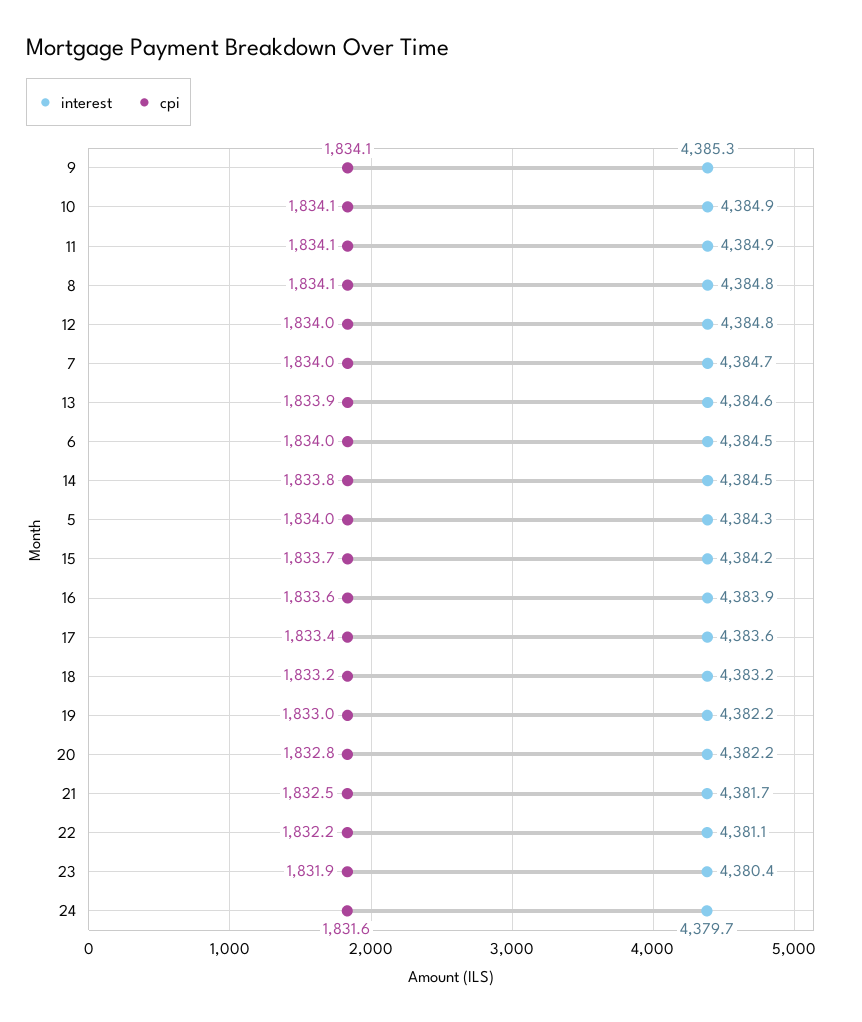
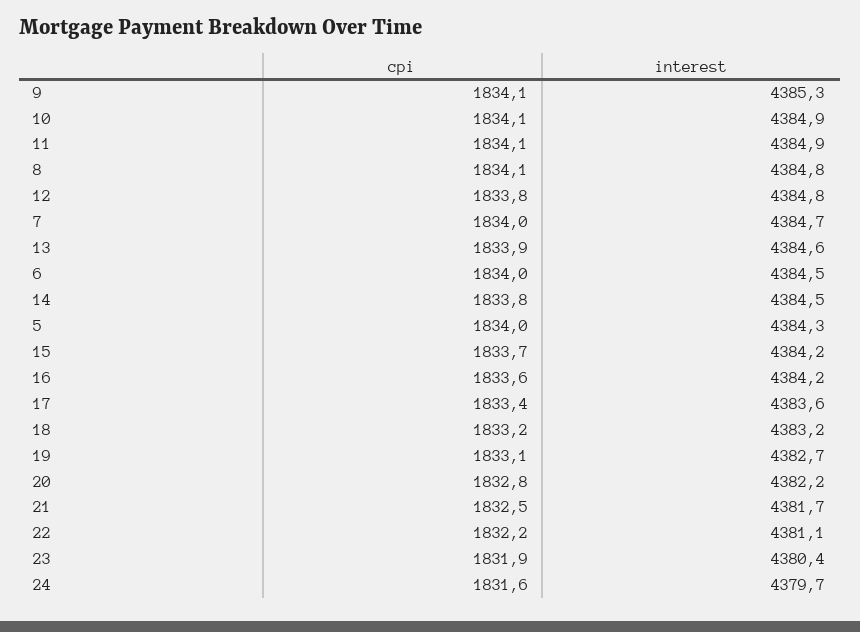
  {
    "interest": {
      "9": 4385.3,
      "10": 4384.9,
      "11": 4384.9,
      "8": 4384.8,
      "12": 4384.8,
      "7": 4384.7,
      "13": 4384.6,
      "6": 4384.5,
      "14": 4384.5,
      "5": 4384.3,
      "15": 4384.2,
-     "16": 4383.9,
+     "16": 4384.2,
      "17": 4383.6,
      "18": 4383.2,
-     "19": 4382.2,
+     "19": 4382.7,
      "20": 4382.2,
      "21": 4381.7,
      "22": 4381.1,
      "23": 4380.4,
      "24": 4379.7
    },
    "cpi": {
      "9": 1834.1,
      "10": 1834.1,
      "11": 1834.1,
      "8": 1834.1,
-     "12": 1834,
+     "12": 1833.8,
      "7": 1834,
      "13": 1833.9,
      "6": 1834,
      "14": 1833.8,
      "5": 1834,
      "15": 1833.7,
      "16": 1833.6,
      "17": 1833.4,
      "18": 1833.2,
-     "19": 1833,
+     "19": 1833.1,
      "20": 1832.8,
      "21": 1832.5,
      "22": 1832.2,
      "23": 1831.9,
      "24": 1831.6
    }
  }

